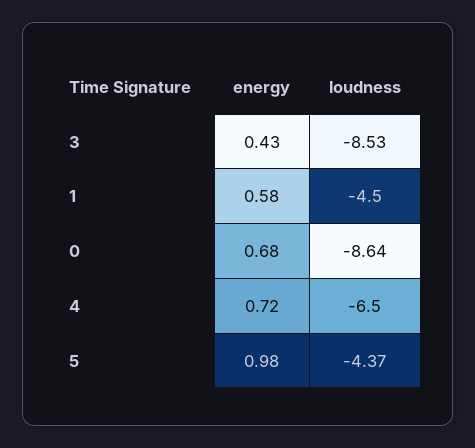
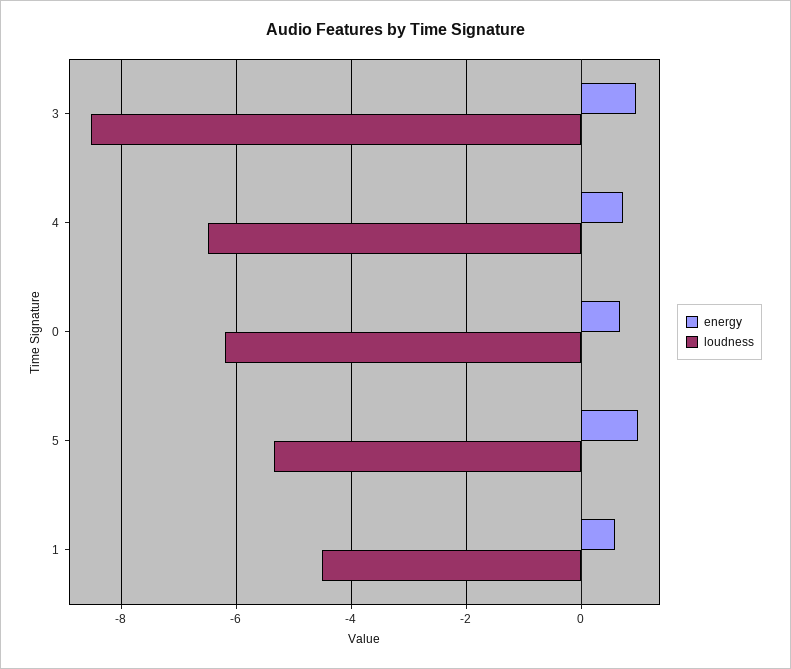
  {
    "energy": {
-     "3": 0.43,
+     "3": 1,
      "1": 0.58,
      "0": 0.68,
      "4": 0.72,
      "5": 0.98
    },
    "loudness": {
      "3": -8.53,
      "1": -4.5,
-     "0": -8.64,
+     "0": -6.2,
      "4": -6.5,
-     "5": -4.37
+     "5": -5.4
    }
  }

